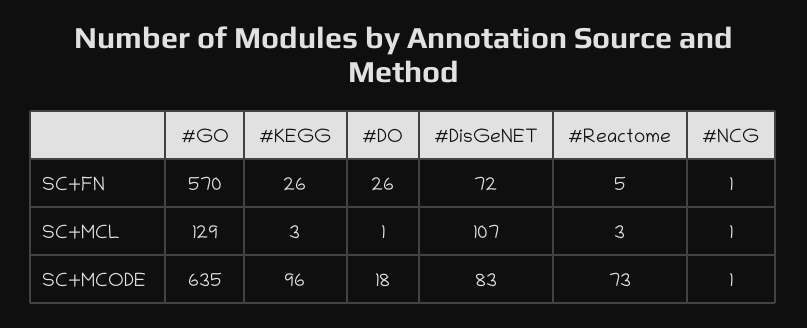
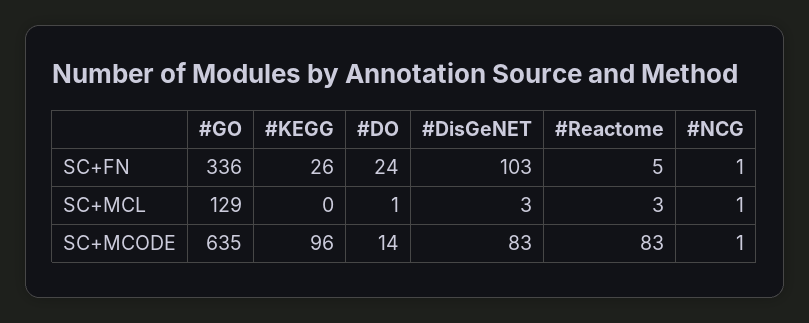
  {
    "#GO": {
-     "SC+FN": 570,
+     "SC+FN": 336,
      "SC+MCL": 129,
      "SC+MCODE": 635
    },
    "#KEGG": {
      "SC+FN": 26,
-     "SC+MCL": 3,
+     "SC+MCL": 0,
      "SC+MCODE": 96
    },
    "#DO": {
-     "SC+FN": 26,
+     "SC+FN": 24,
      "SC+MCL": 1,
-     "SC+MCODE": 18
+     "SC+MCODE": 14
    },
    "#DisGeNET": {
-     "SC+FN": 72,
+     "SC+FN": 103,
-     "SC+MCL": 107,
+     "SC+MCL": 3,
      "SC+MCODE": 83
    },
    "#Reactome": {
      "SC+FN": 5,
      "SC+MCL": 3,
-     "SC+MCODE": 73
+     "SC+MCODE": 83
    },
    "#NCG": {
      "SC+FN": 1,
      "SC+MCL": 1,
      "SC+MCODE": 1
    }
  }

